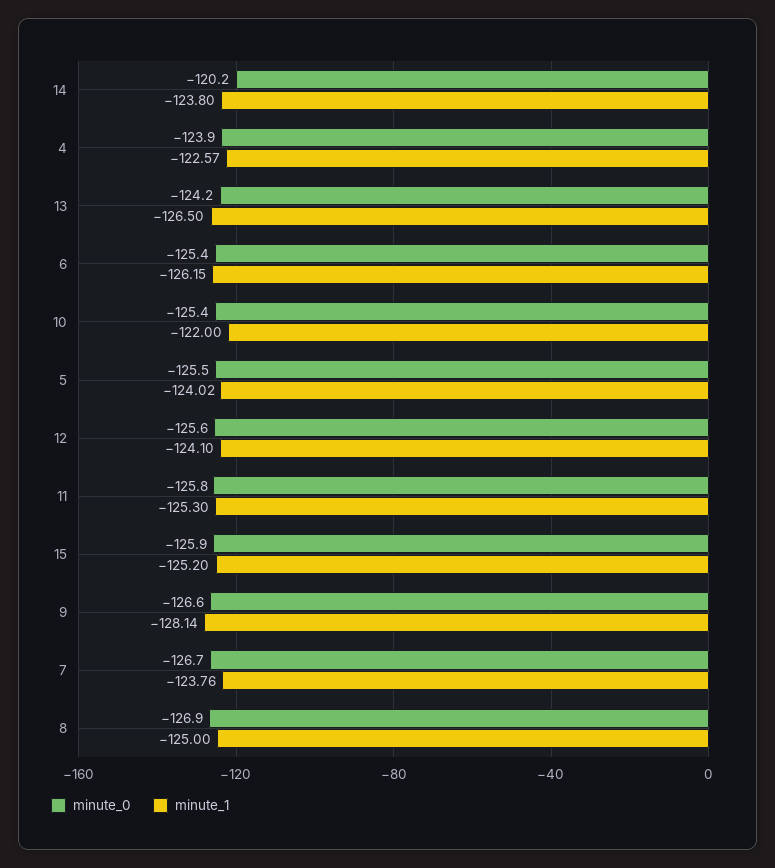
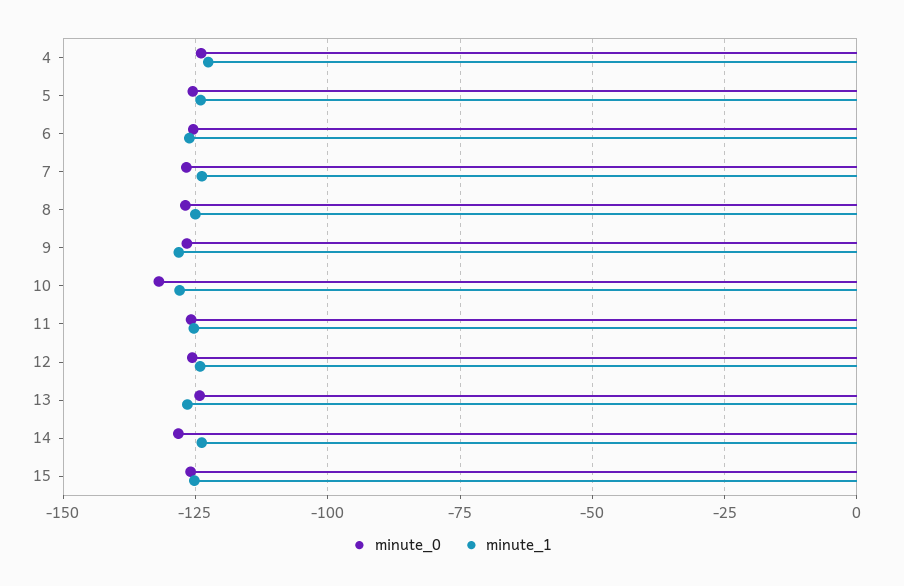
  {
    "minute_0": {
-     "14": -120.2,
+     "14": -127.5,
      "4": -123.9,
      "13": -124.2,
      "6": -125.4,
-     "10": -125.4,
+     "10": -132.5,
      "5": -125.5,
      "12": -125.6,
      "11": -125.8,
      "15": -125.9,
      "9": -126.6,
      "7": -126.7,
      "8": -126.9
    },
    "minute_1": {
      "14": -123.8,
      "4": -122.57,
      "13": -126.5,
      "6": -126.15,
-     "10": -122,
+     "10": -127.5,
      "5": -124.02,
      "12": -124.1,
      "11": -125.3,
      "15": -125.2,
      "9": -128.14,
      "7": -123.76,
      "8": -125
    }
  }

